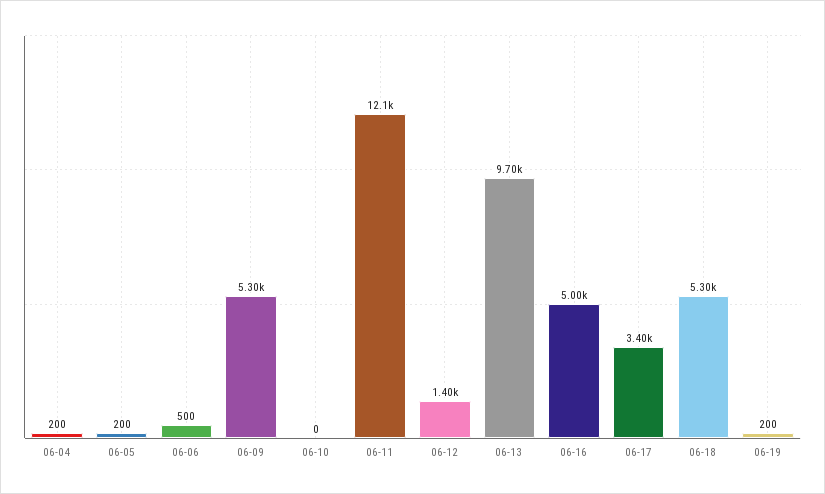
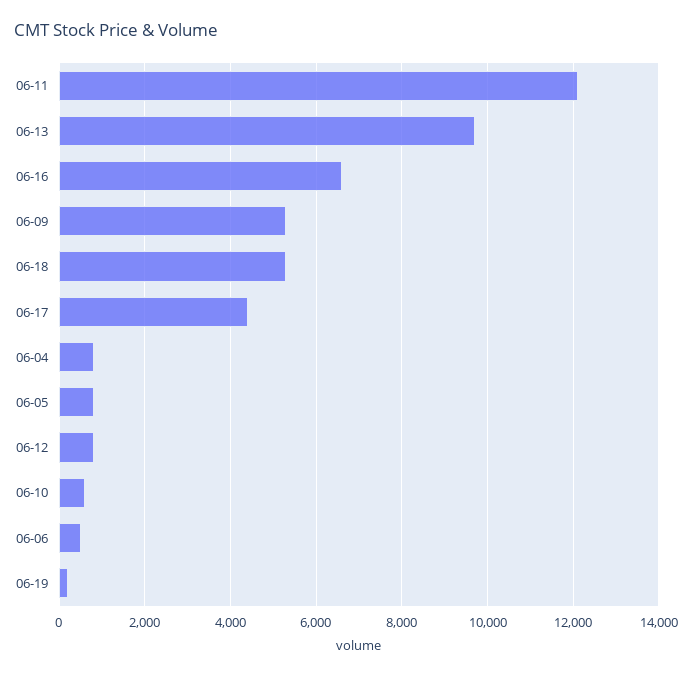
  {
-   "06-04": 200,
+   "06-04": 800,
-   "06-05": 200,
+   "06-05": 800,
    "06-06": 500,
    "06-09": 5300,
-   "06-10": 0,
+   "06-10": 600,
    "06-11": 12100,
-   "06-12": 1400,
+   "06-12": 800,
    "06-13": 9700,
-   "06-16": 5000,
+   "06-16": 6600,
-   "06-17": 3400,
+   "06-17": 4400,
    "06-18": 5300,
    "06-19": 200
  }

